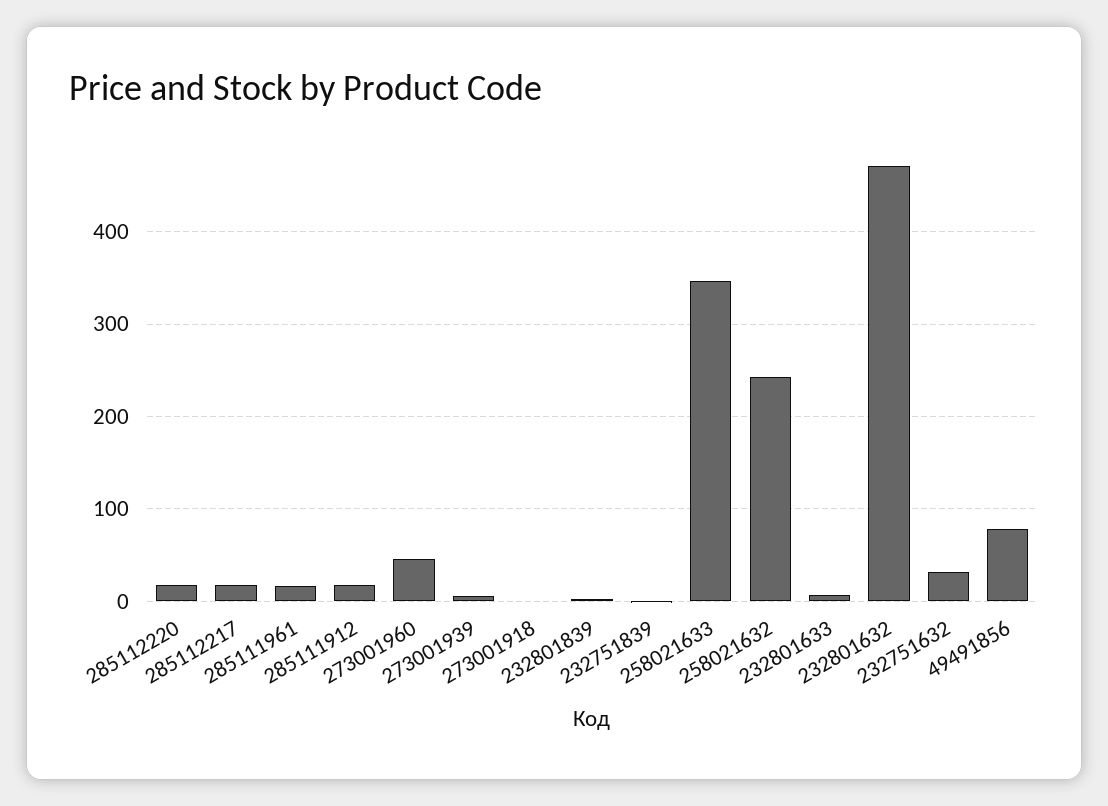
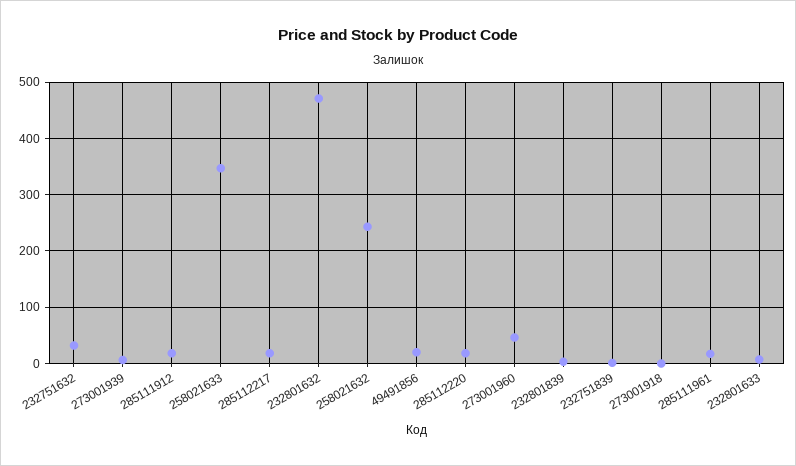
  {
    "285112220": 20,
    "285112217": 20,
    "285111961": 20,
    "285111912": 20,
    "273001960": 50,
    "273001939": 10,
    "273001918": 0,
    "232801839": 0,
    "232751839": 0,
    "258021633": 350,
    "258021632": 240,
    "232801633": 10,
    "232801632": 470,
    "232751632": 30,
-   "49491856": 80
+   "49491856": 20
  }

